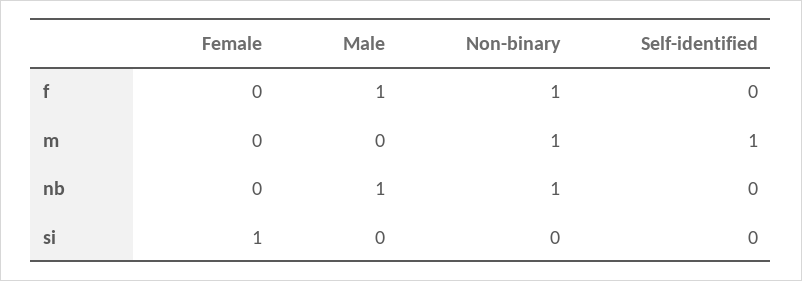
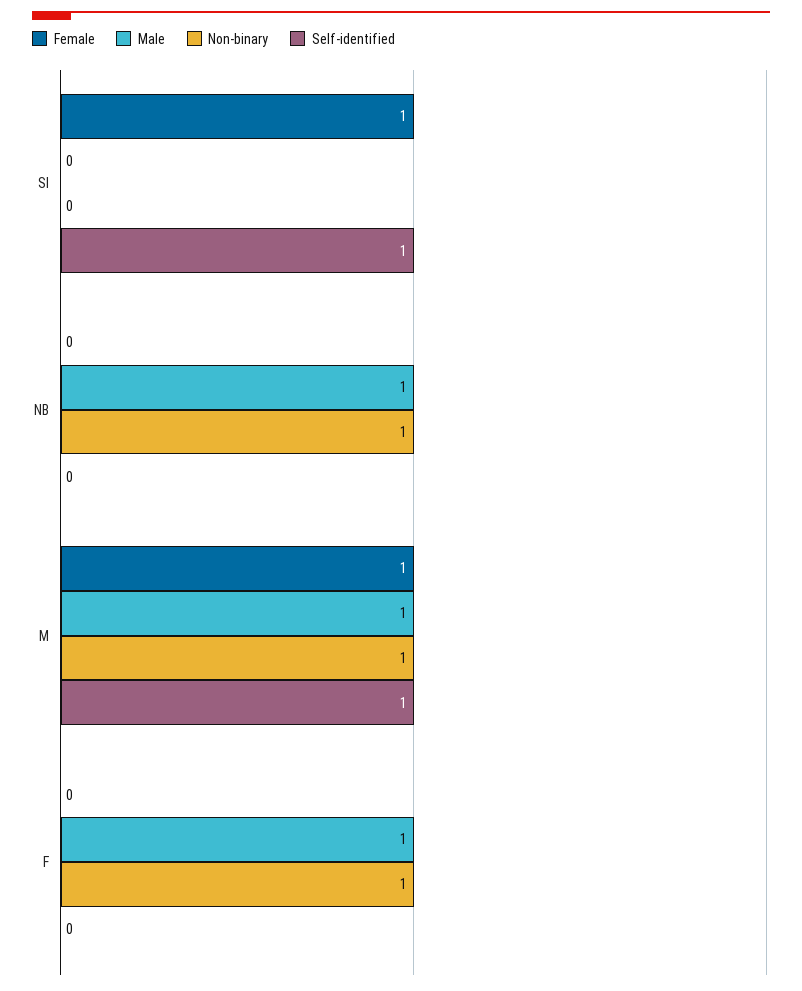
  {
    "Female": {
      "f": 0,
-     "m": 0,
+     "m": 1,
      "nb": 0,
      "si": 1
    },
    "Male": {
      "f": 1,
-     "m": 0,
+     "m": 1,
      "nb": 1,
      "si": 0
    },
    "Non-binary": {
      "f": 1,
      "m": 1,
      "nb": 1,
      "si": 0
    },
    "Self-identified": {
      "f": 0,
      "m": 1,
      "nb": 0,
-     "si": 0
+     "si": 1
    }
  }

